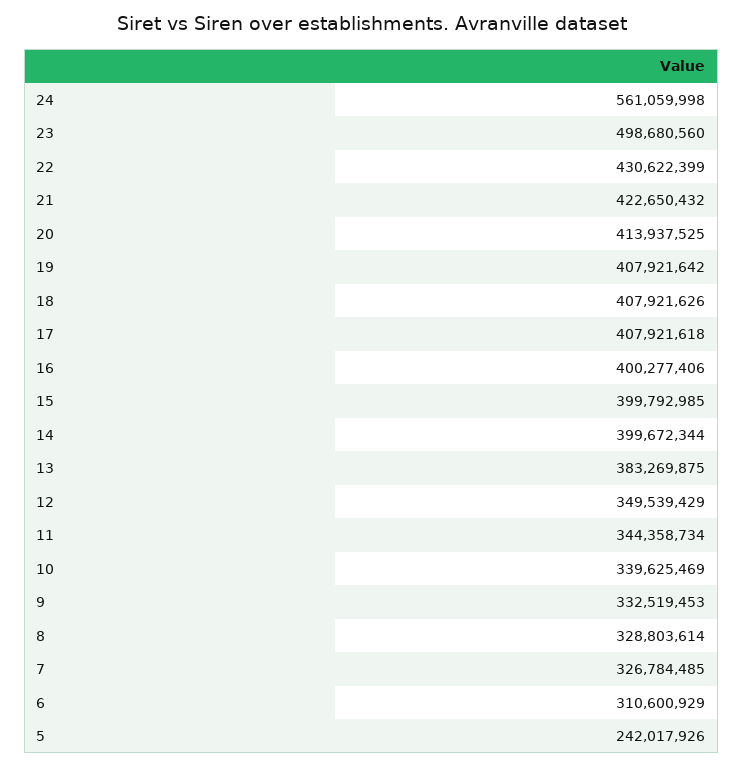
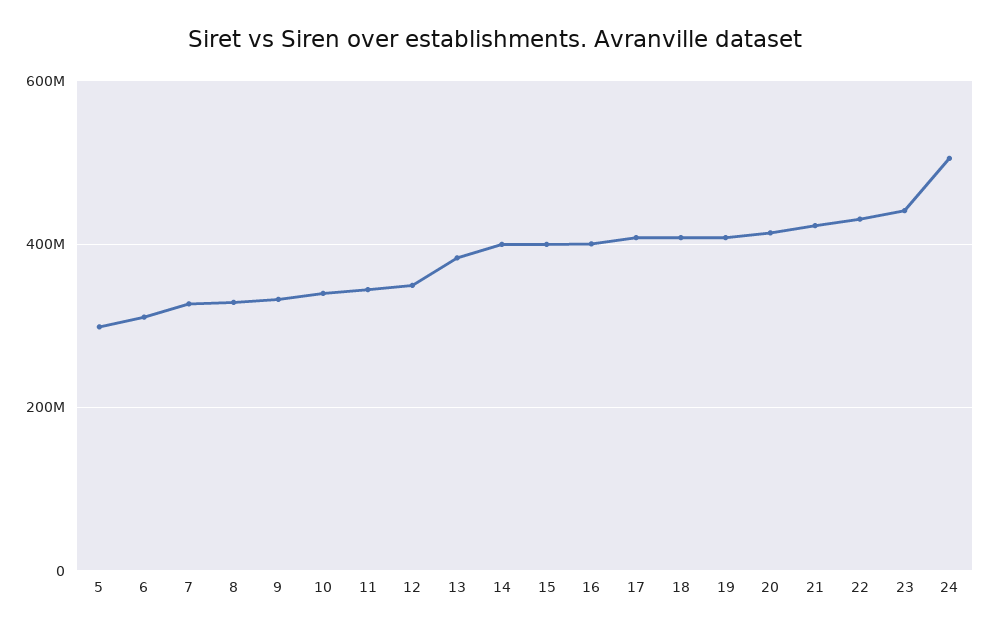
  {
-   "24": 561059998,
+   "24": 500000000,
-   "23": 498680560,
+   "23": 440000000,
    "22": 430622399,
    "21": 422650432,
    "20": 413937525,
    "19": 407921642,
    "18": 407921626,
    "17": 407921618,
    "16": 400277406,
    "15": 399792985,
    "14": 399672344,
    "13": 383269875,
    "12": 349539429,
    "11": 344358734,
    "10": 339625469,
    "9": 332519453,
    "8": 328803614,
    "7": 326784485,
    "6": 310600929,
-   "5": 242017926
+   "5": 300000000
  }

